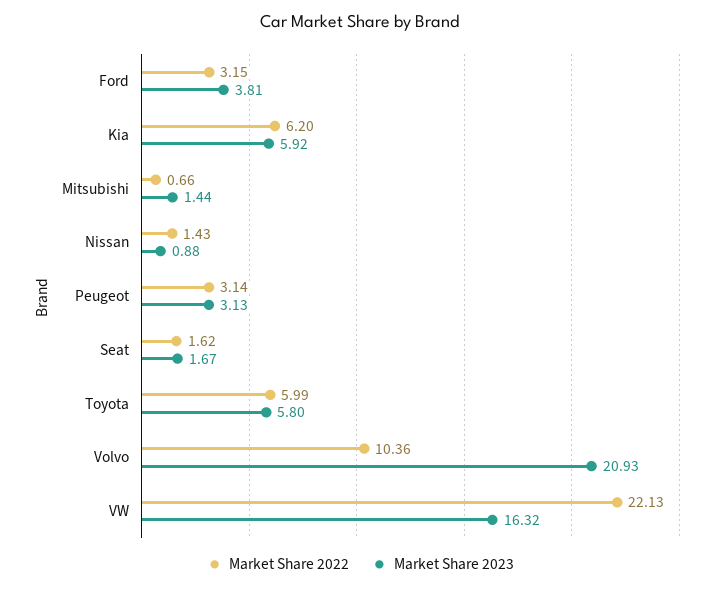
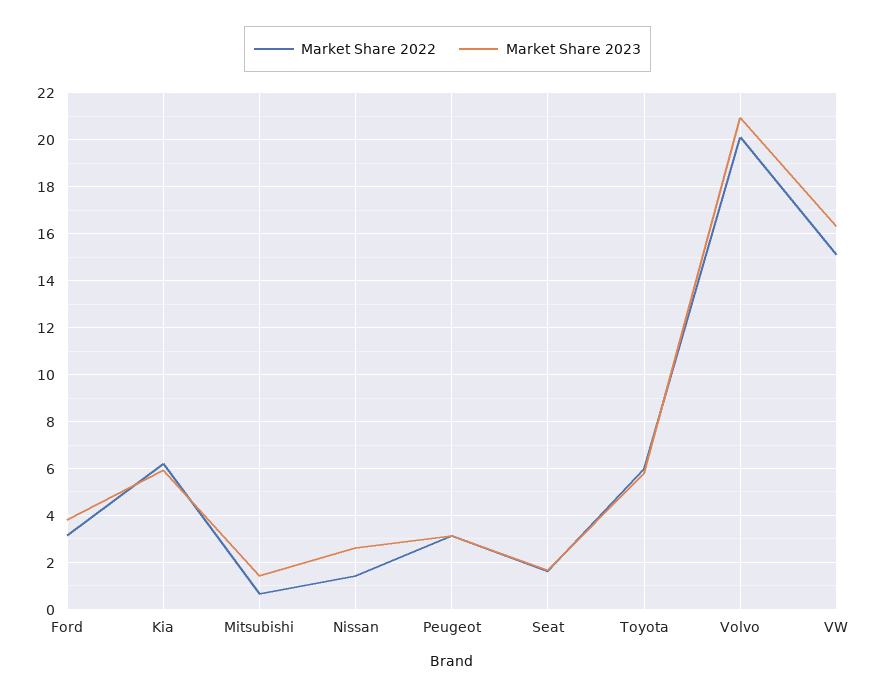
  {
    "Market Share 2022": {
      "Ford": 3.15,
      "Kia": 6.2,
      "Mitsubishi": 0.66,
      "Nissan": 1.43,
      "Peugeot": 3.14,
      "Seat": 1.62,
      "Toyota": 5.99,
-     "Volvo": 10.36,
+     "Volvo": 20,
-     "VW": 22.13
+     "VW": 15
    },
    "Market Share 2023": {
      "Ford": 3.81,
      "Kia": 5.92,
      "Mitsubishi": 1.44,
-     "Nissan": 0.88,
+     "Nissan": 2.5,
      "Peugeot": 3.13,
      "Seat": 1.67,
      "Toyota": 5.8,
      "Volvo": 20.93,
      "VW": 16.32
    }
  }

